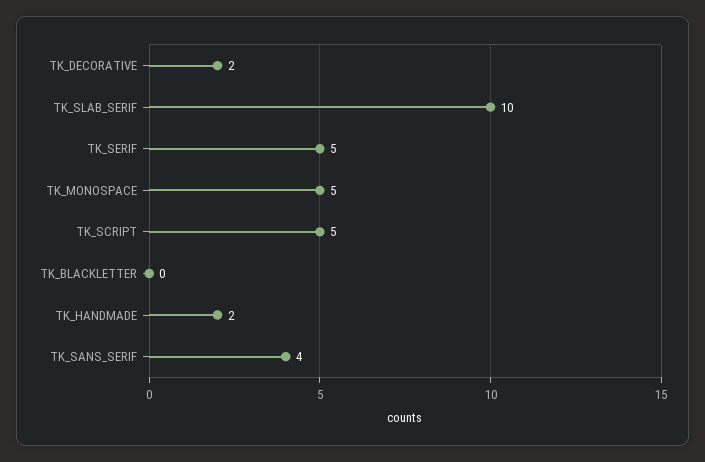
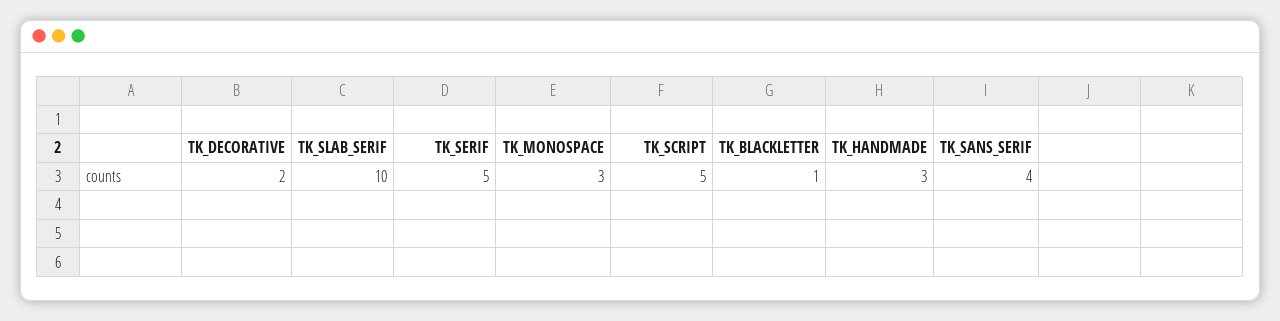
  {
    "TK_DECORATIVE": 2,
    "TK_SLAB_SERIF": 10,
    "TK_SERIF": 5,
-   "TK_MONOSPACE": 5,
+   "TK_MONOSPACE": 3,
    "TK_SCRIPT": 5,
-   "TK_BLACKLETTER": 0,
+   "TK_BLACKLETTER": 1,
-   "TK_HANDMADE": 2,
+   "TK_HANDMADE": 3,
    "TK_SANS_SERIF": 4
  }

